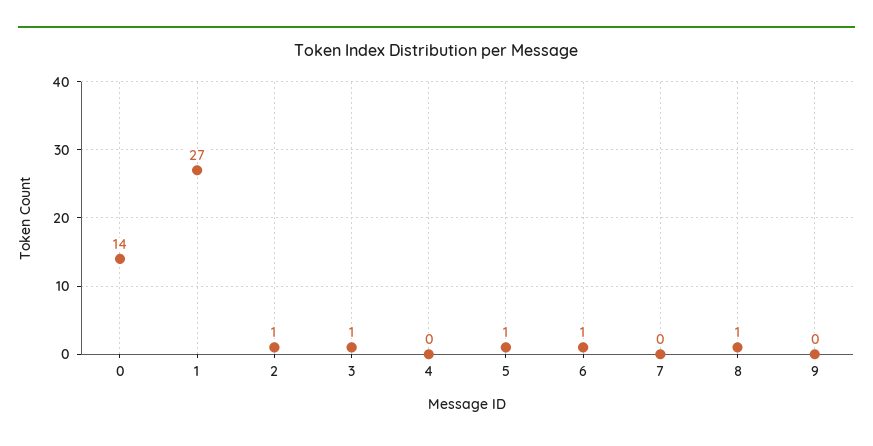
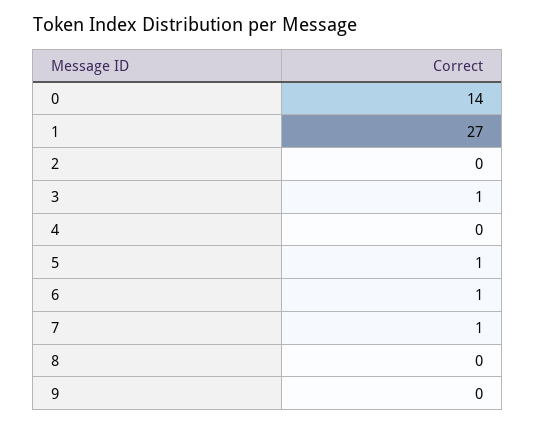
  {
    "0": 14,
    "1": 27,
-   "2": 1,
+   "2": 0,
    "3": 1,
    "4": 0,
    "5": 1,
    "6": 1,
-   "7": 0,
+   "7": 1,
-   "8": 1,
+   "8": 0,
    "9": 0
  }

